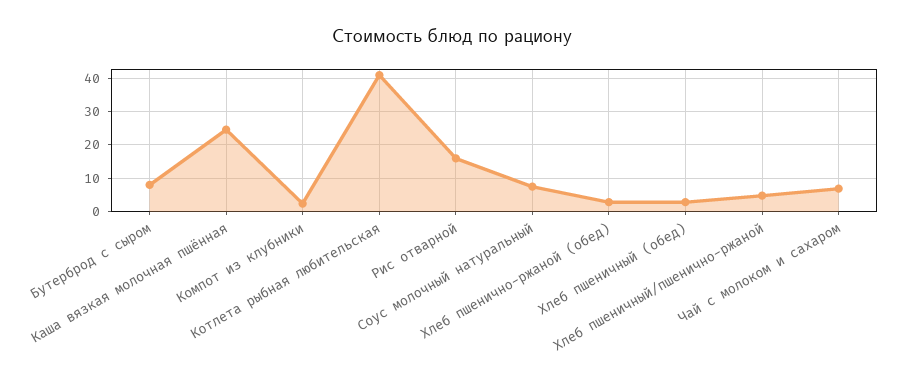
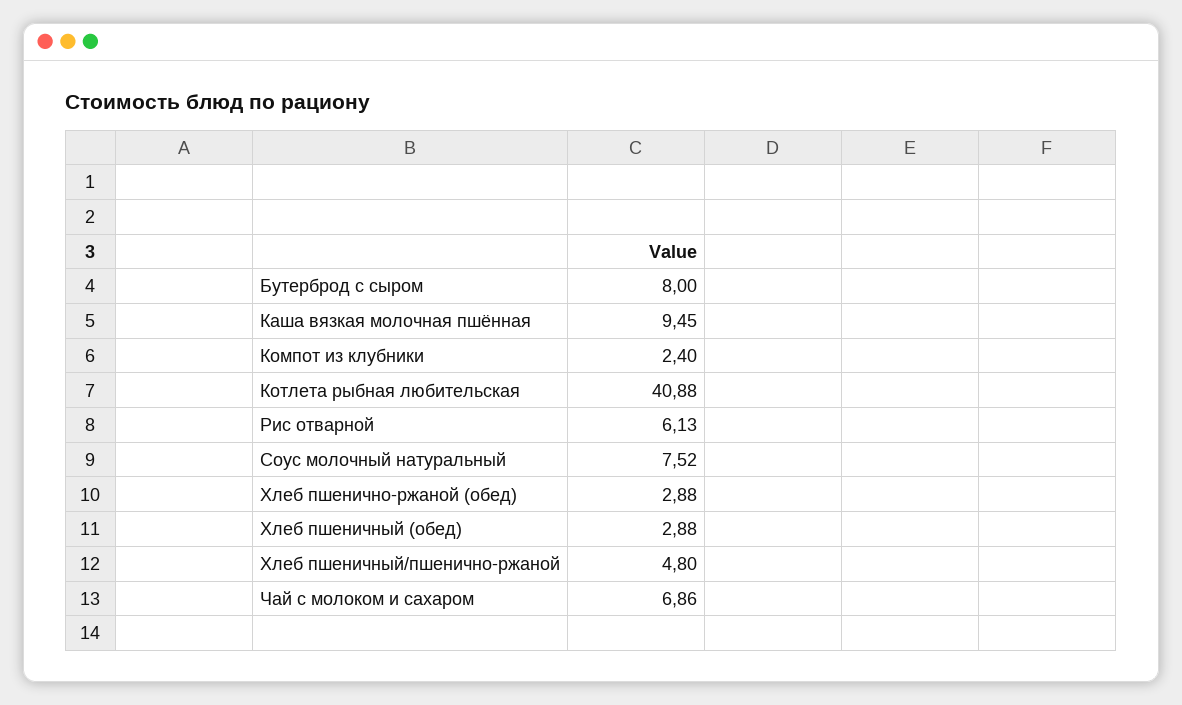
  {
    "Бутерброд с сыром": 8,
-   "Каша вязкая молочная пшённая": 24,
+   "Каша вязкая молочная пшённая": 9.45,
    "Компот из клубники": 2.4,
    "Котлета рыбная любительская": 40.88,
-   "Рис отварной": 16,
+   "Рис отварной": 6.13,
    "Соус молочный натуральный": 7.52,
    "Хлеб пшенично-ржаной (обед)": 2.88,
    "Хлеб пшеничный (обед)": 2.88,
    "Хлеб пшеничный/пшенично-ржаной": 4.8,
    "Чай с молоком и сахаром": 6.86
  }

